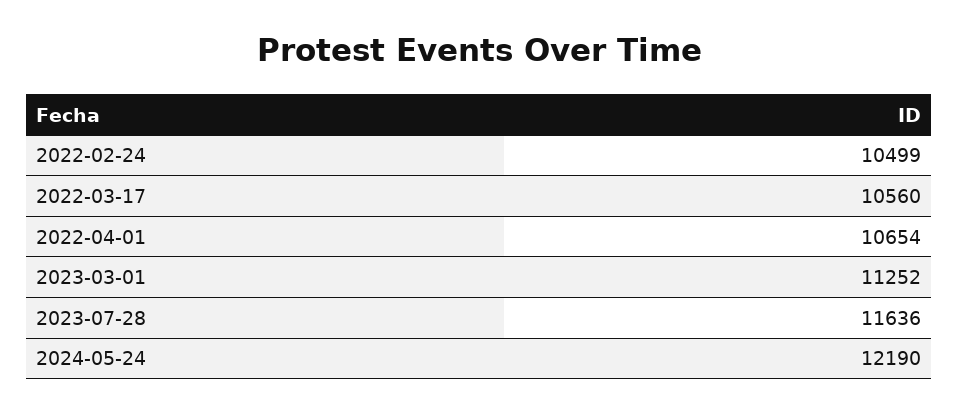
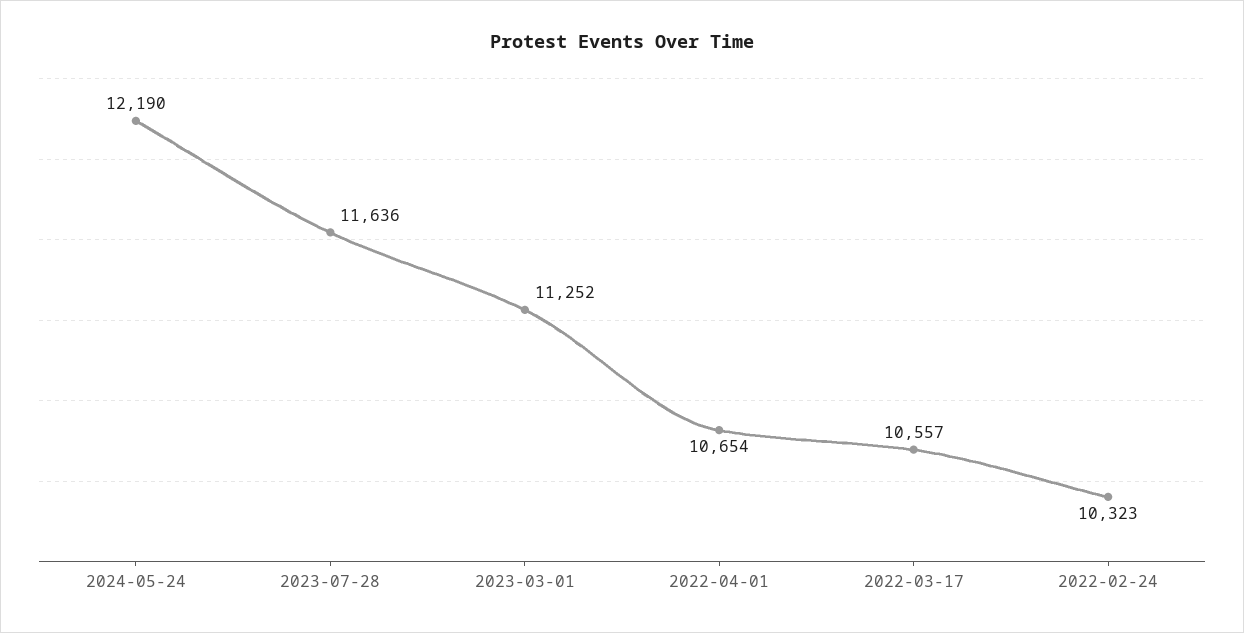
  {
-   "2022-02-24": 10499,
+   "2022-02-24": 10323,
-   "2022-03-17": 10560,
+   "2022-03-17": 10557,
    "2022-04-01": 10654,
    "2023-03-01": 11252,
    "2023-07-28": 11636,
    "2024-05-24": 12190
  }

